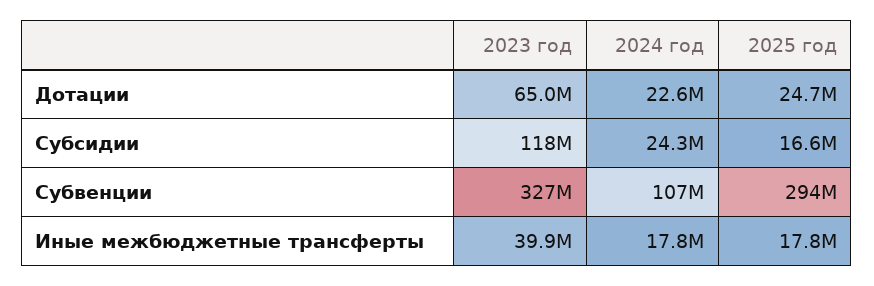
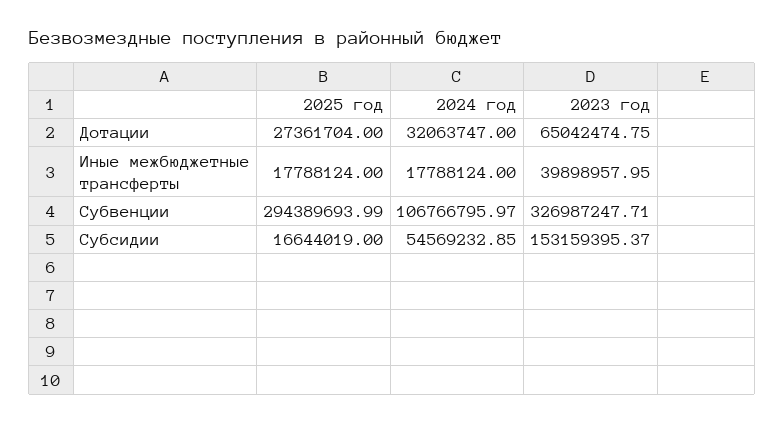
  {
    "2023 год": {
      "Дотации": 65042474.75,
-     "Субсидии": 118000000,
+     "Субсидии": 153159395.37,
      "Субвенции": 326987247.71,
      "Иные межбюджетные трансферты": 39898957.95
    },
    "2024 год": {
-     "Дотации": 22600000,
+     "Дотации": 32063747,
-     "Субсидии": 24300000,
+     "Субсидии": 54569232.85,
      "Субвенции": 106766795.97,
      "Иные межбюджетные трансферты": 17788124
    },
    "2025 год": {
-     "Дотации": 24700000,
+     "Дотации": 27361704,
      "Субсидии": 16644019,
      "Субвенции": 294389693.99,
      "Иные межбюджетные трансферты": 17788124
    }
  }

